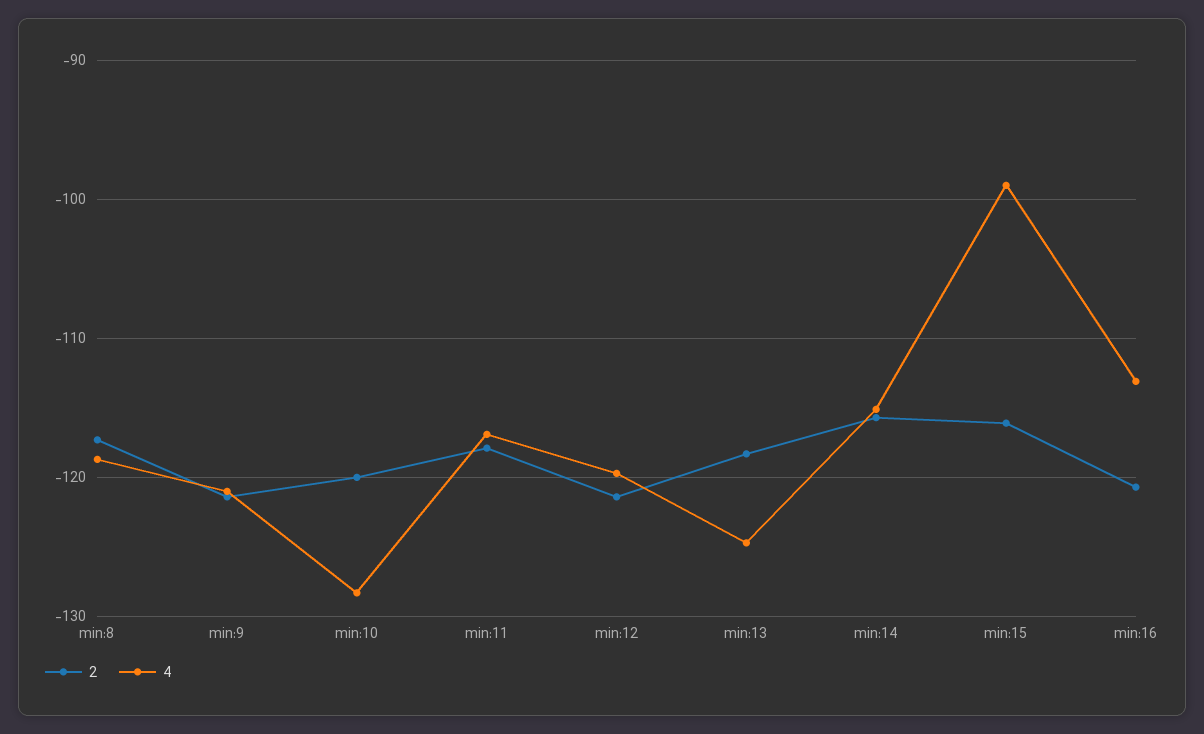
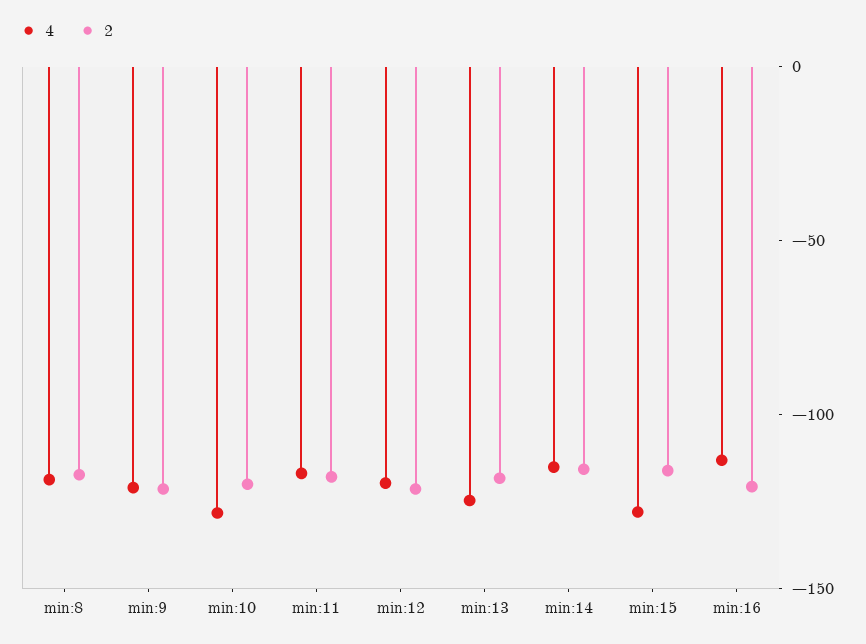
  {
    "2": {
      "min:8": -117,
      "min:9": -121,
      "min:10": -120,
      "min:11": -118,
      "min:12": -121,
      "min:13": -118,
      "min:14": -116,
      "min:15": -116,
      "min:16": -121
    },
    "4": {
      "min:8": -119,
      "min:9": -121,
      "min:10": -128,
      "min:11": -117,
      "min:12": -120,
      "min:13": -125,
      "min:14": -115,
-     "min:15": -99,
+     "min:15": -130,
      "min:16": -113
    }
  }

